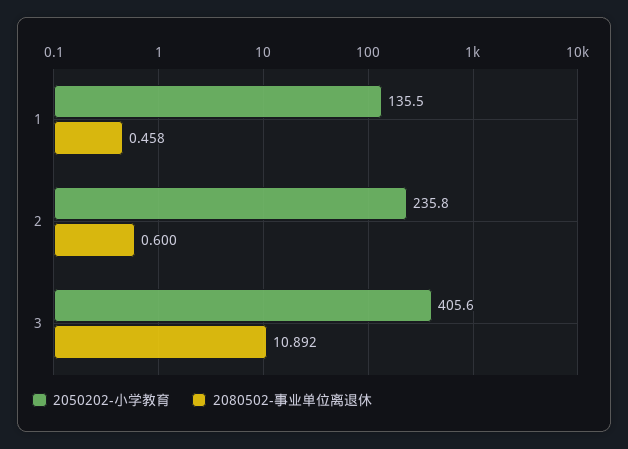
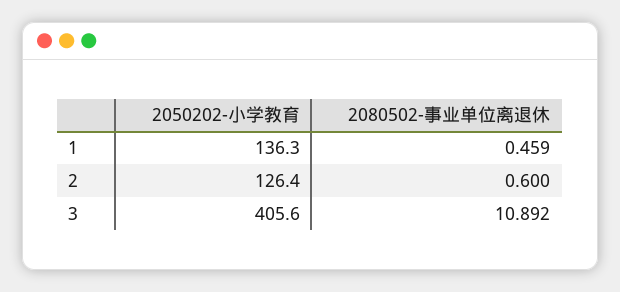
  {
    "2050202-小学教育": {
-     "1": 135.5,
+     "1": 136.3,
-     "2": 235.8,
+     "2": 126.4,
      "3": 405.6
    },
    "2080502-事业单位离退休": {
-     "1": 0.458,
+     "1": 0.459,
      "2": 0.6,
      "3": 10.892
    }
  }

